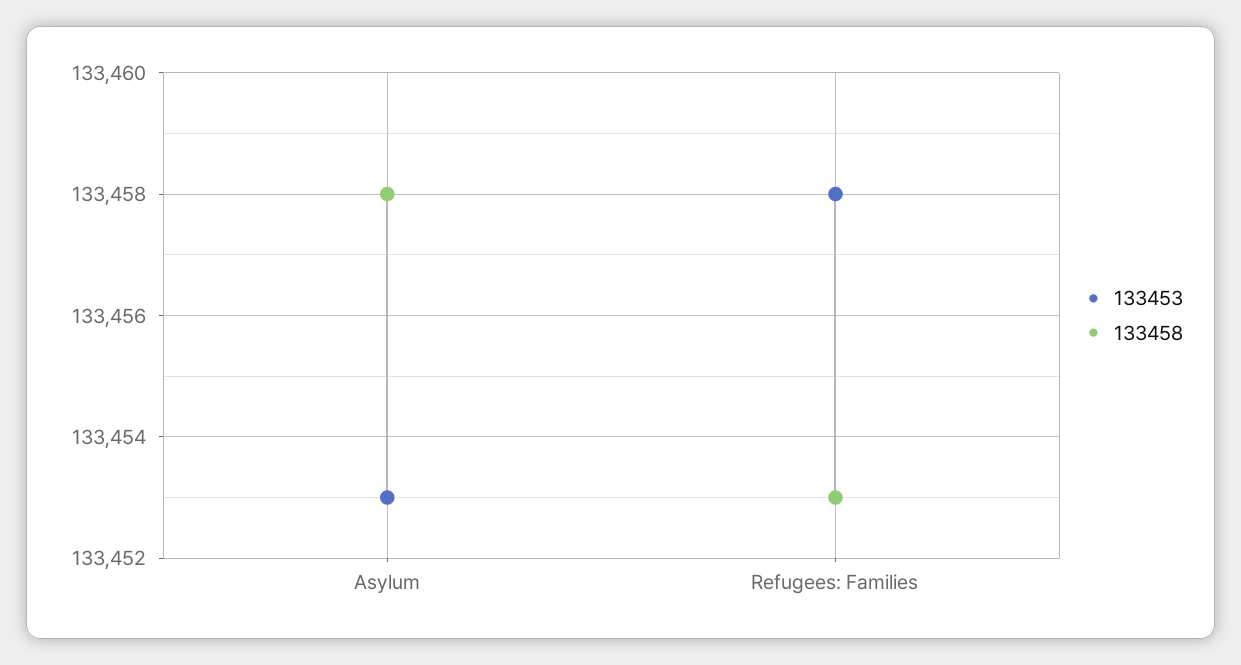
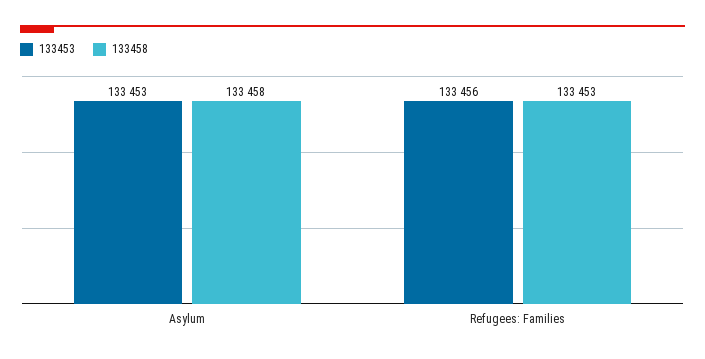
  {
    "133453": {
      "Asylum": 133453,
-     "Refugees: Families": 133458
+     "Refugees: Families": 133456
    },
    "133458": {
      "Asylum": 133458,
      "Refugees: Families": 133453
    }
  }

